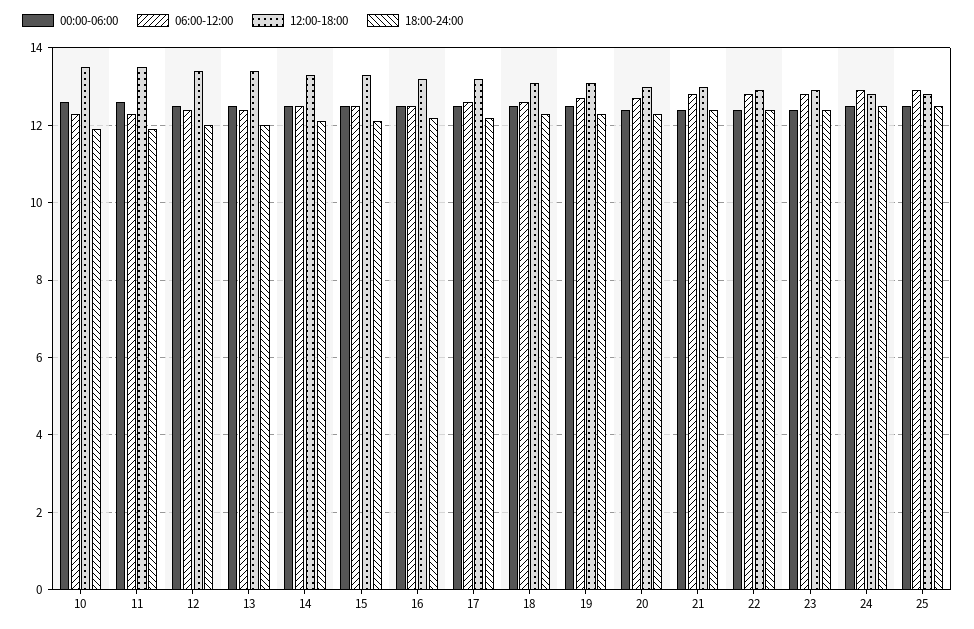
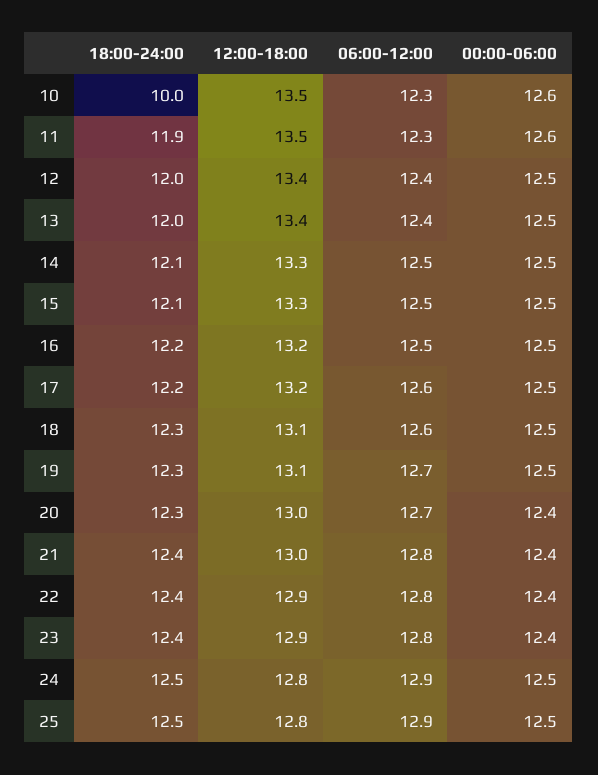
  {
    "00:00-06:00": {
      "10": 12.6,
      "11": 12.6,
      "12": 12.5,
      "13": 12.5,
      "14": 12.5,
      "15": 12.5,
      "16": 12.5,
      "17": 12.5,
      "18": 12.5,
      "19": 12.5,
      "20": 12.4,
      "21": 12.4,
      "22": 12.4,
      "23": 12.4,
      "24": 12.5,
      "25": 12.5
    },
    "06:00-12:00": {
      "10": 12.3,
      "11": 12.3,
      "12": 12.4,
      "13": 12.4,
      "14": 12.5,
      "15": 12.5,
      "16": 12.5,
      "17": 12.6,
      "18": 12.6,
      "19": 12.7,
      "20": 12.7,
      "21": 12.8,
      "22": 12.8,
      "23": 12.8,
      "24": 12.9,
      "25": 12.9
    },
    "12:00-18:00": {
      "10": 13.5,
      "11": 13.5,
      "12": 13.4,
      "13": 13.4,
      "14": 13.3,
      "15": 13.3,
      "16": 13.2,
      "17": 13.2,
      "18": 13.1,
      "19": 13.1,
      "20": 13,
      "21": 13,
      "22": 12.9,
      "23": 12.9,
      "24": 12.8,
      "25": 12.8
    },
    "18:00-24:00": {
-     "10": 12,
+     "10": 10,
      "11": 11.9,
      "12": 12,
      "13": 12,
      "14": 12.1,
      "15": 12.1,
      "16": 12.2,
      "17": 12.2,
      "18": 12.3,
      "19": 12.3,
      "20": 12.3,
      "21": 12.4,
      "22": 12.4,
      "23": 12.4,
      "24": 12.5,
      "25": 12.5
    }
  }

